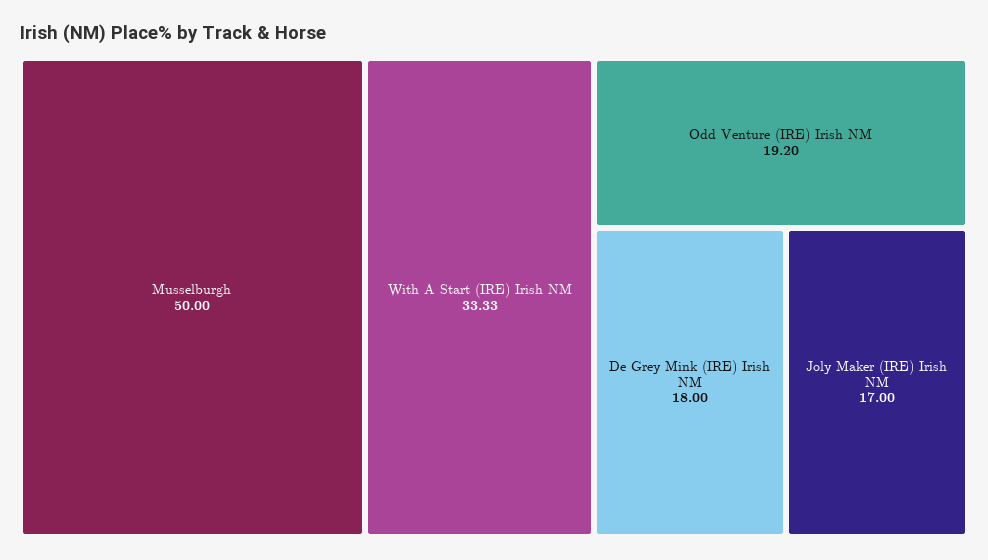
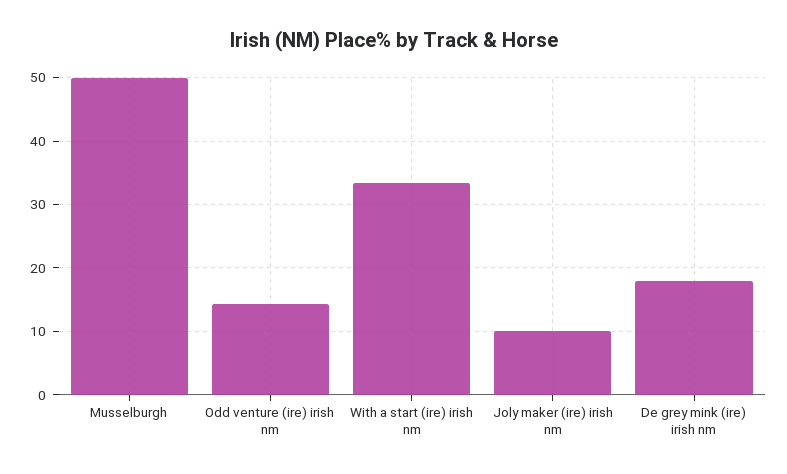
  {
    "Musselburgh": 50,
    "With A Start (IRE) Irish NM": 33.33,
-   "Odd Venture (IRE) Irish NM": 19.2,
+   "Odd Venture (IRE) Irish NM": 14,
    "De Grey Mink (IRE) Irish NM": 18,
-   "Joly Maker (IRE) Irish NM": 17
+   "Joly Maker (IRE) Irish NM": 10
  }

